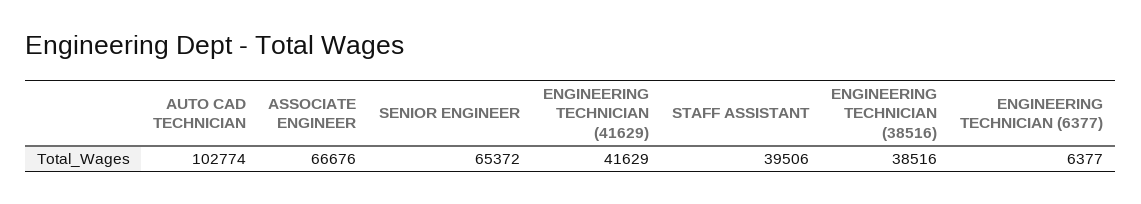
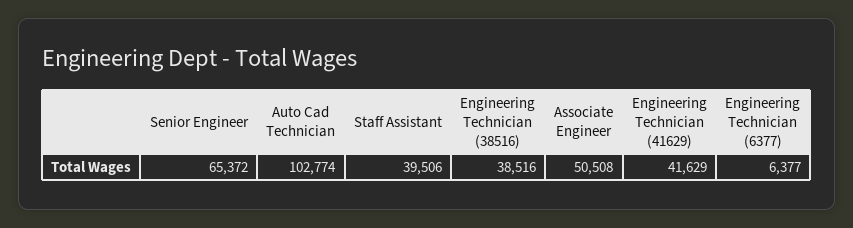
  {
    "AUTO CAD TECHNICIAN": 102774,
-   "ASSOCIATE ENGINEER": 66676,
+   "ASSOCIATE ENGINEER": 50508,
    "SENIOR ENGINEER": 65372,
    "ENGINEERING TECHNICIAN (41629)": 41629,
    "STAFF ASSISTANT": 39506,
    "ENGINEERING TECHNICIAN (38516)": 38516,
    "ENGINEERING TECHNICIAN (6377)": 6377
  }

